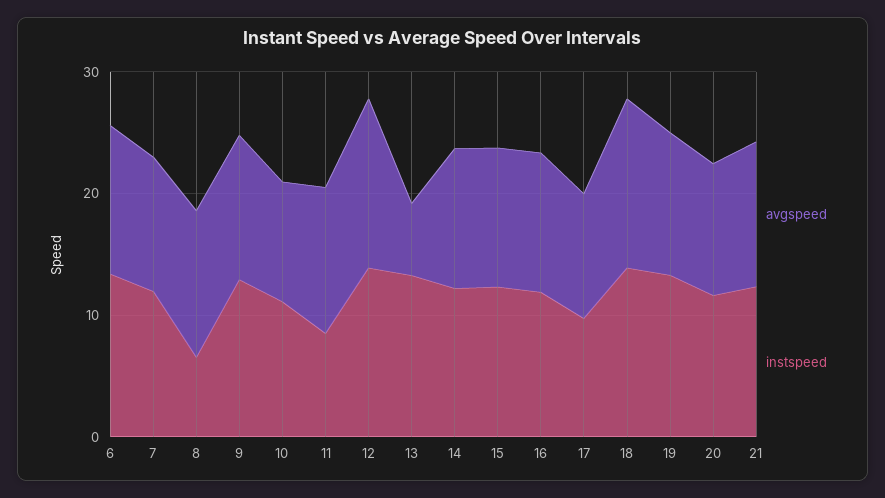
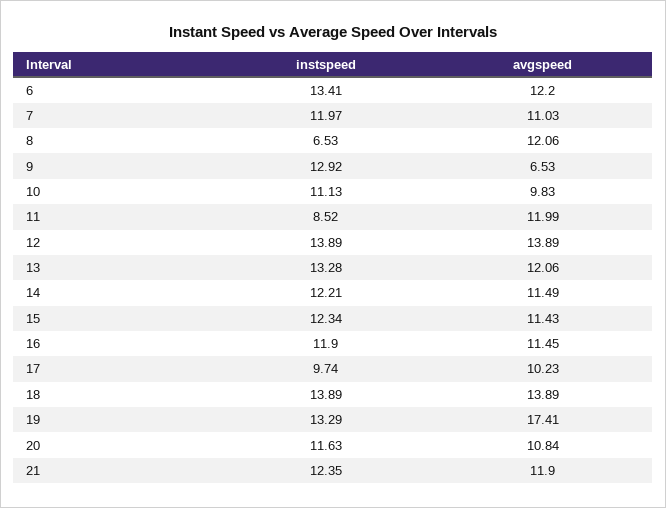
  {
    "avgspeed": {
      "6": 12.2,
      "7": 11.03,
      "8": 12.06,
-     "9": 12,
+     "9": 6.53,
      "10": 9.83,
      "11": 11.99,
      "12": 13.89,
-     "13": 6,
+     "13": 12.06,
      "14": 11.49,
      "15": 11.43,
      "16": 11.45,
      "17": 10.23,
      "18": 13.89,
-     "19": 12,
+     "19": 17.41,
      "20": 10.84,
      "21": 11.9
    },
    "instspeed": {
      "6": 13.41,
      "7": 11.97,
      "8": 6.53,
      "9": 12.92,
      "10": 11.13,
      "11": 8.52,
      "12": 13.89,
      "13": 13.28,
      "14": 12.21,
      "15": 12.34,
      "16": 11.9,
      "17": 9.74,
      "18": 13.89,
      "19": 13.29,
      "20": 11.63,
      "21": 12.35
    }
  }

